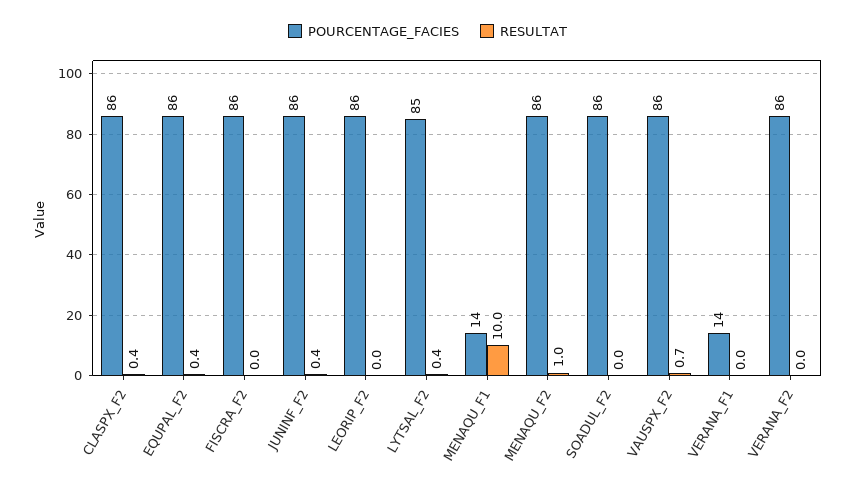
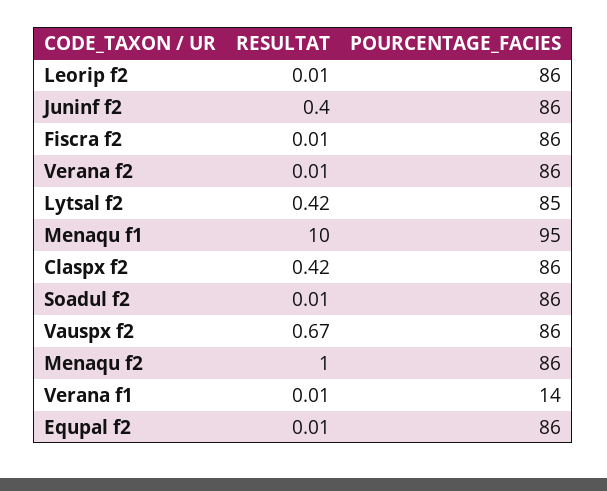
  {
    "POURCENTAGE_FACIES": {
      "CLASPX_F2": 86,
      "EQUPAL_F2": 86,
      "FISCRA_F2": 86,
      "JUNINF_F2": 86,
      "LEORIP_F2": 86,
      "LYTSAL_F2": 85,
-     "MENAQU_F1": 14,
+     "MENAQU_F1": 95,
      "MENAQU_F2": 86,
      "SOADUL_F2": 86,
      "VAUSPX_F2": 86,
      "VERANA_F1": 14,
      "VERANA_F2": 86
    },
    "RESULTAT": {
      "CLASPX_F2": 0.42,
-     "EQUPAL_F2": 0.4,
+     "EQUPAL_F2": 0.01,
      "FISCRA_F2": 0.01,
      "JUNINF_F2": 0.4,
      "LEORIP_F2": 0.01,
      "LYTSAL_F2": 0.42,
      "MENAQU_F1": 10,
      "MENAQU_F2": 1,
      "SOADUL_F2": 0.01,
      "VAUSPX_F2": 0.67,
      "VERANA_F1": 0.01,
      "VERANA_F2": 0.01
    }
  }

